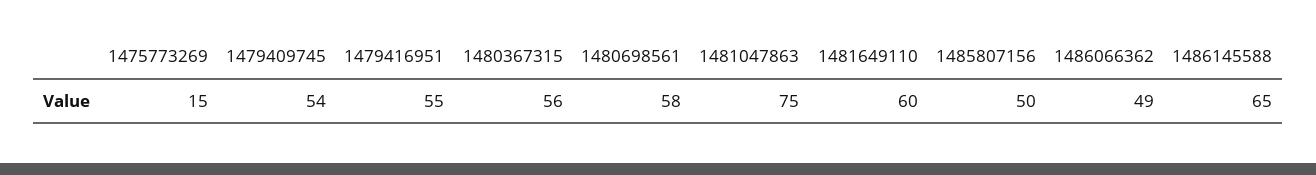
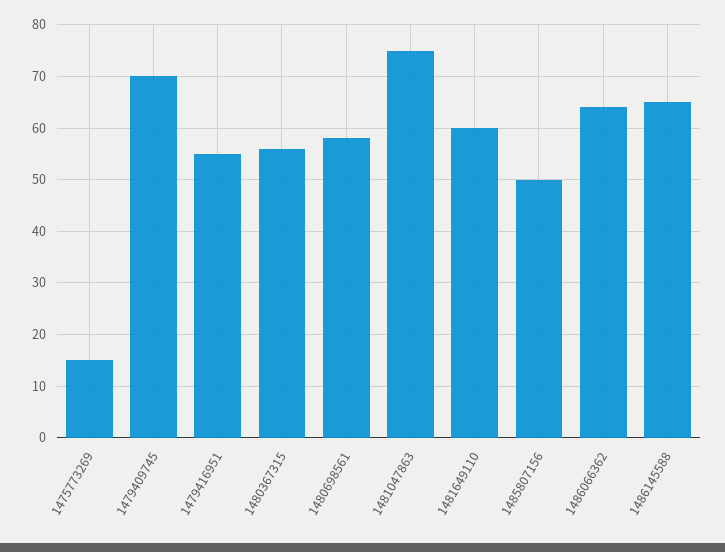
  {
    "1475773269": 15,
-   "1479409745": 54,
+   "1479409745": 70,
    "1479416951": 55,
    "1480367315": 56,
    "1480698561": 58,
    "1481047863": 75,
    "1481649110": 60,
    "1485807156": 50,
-   "1486066362": 49,
+   "1486066362": 65,
    "1486145588": 65
  }

